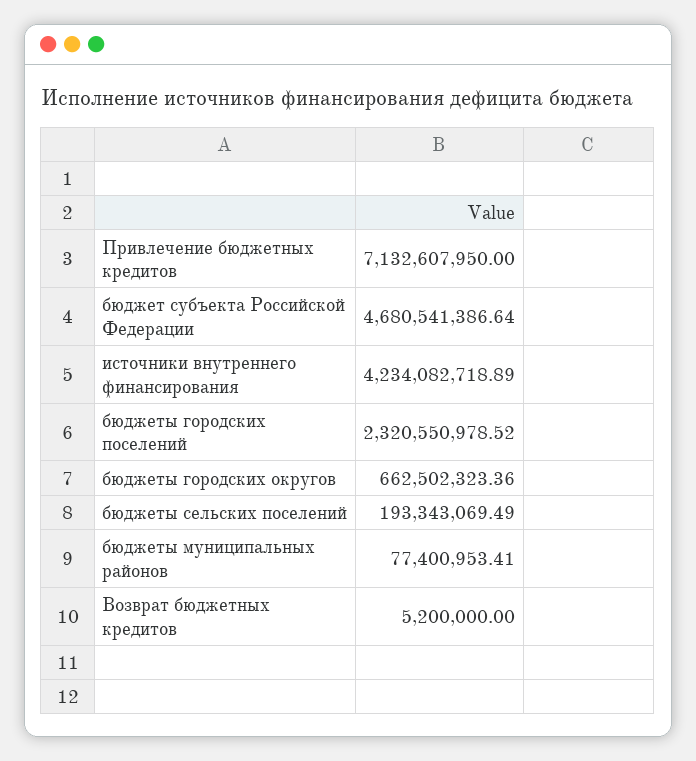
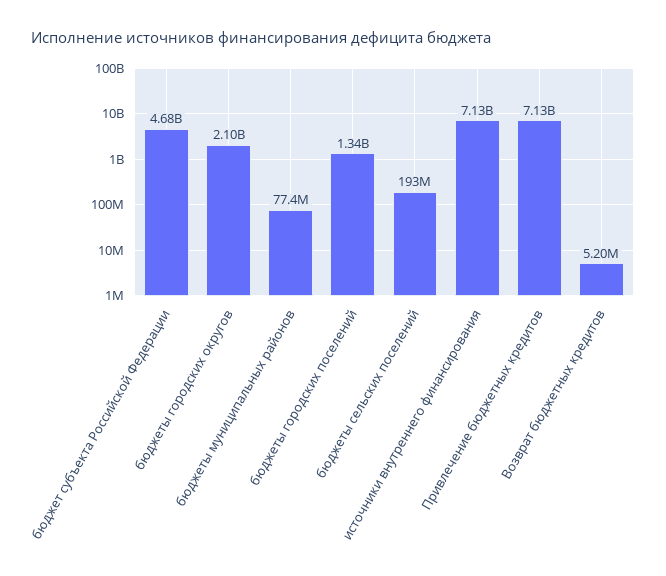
  {
    "Привлечение бюджетных кредитов": 7132607950,
    "бюджет субъекта Российской Федерации": 4680541386.64,
-   "источники внутреннего финансирования": 4234082718.89,
+   "источники внутреннего финансирования": 7130000000,
-   "бюджеты городских поселений": 2320550978.52,
+   "бюджеты городских поселений": 1340000000,
-   "бюджеты городских округов": 662502323.36,
+   "бюджеты городских округов": 2100000000,
    "бюджеты сельских поселений": 193343069.49,
    "бюджеты муниципальных районов": 77400953.41,
    "Возврат бюджетных кредитов": 5200000
  }

